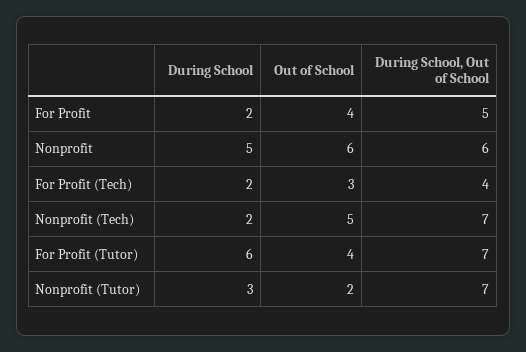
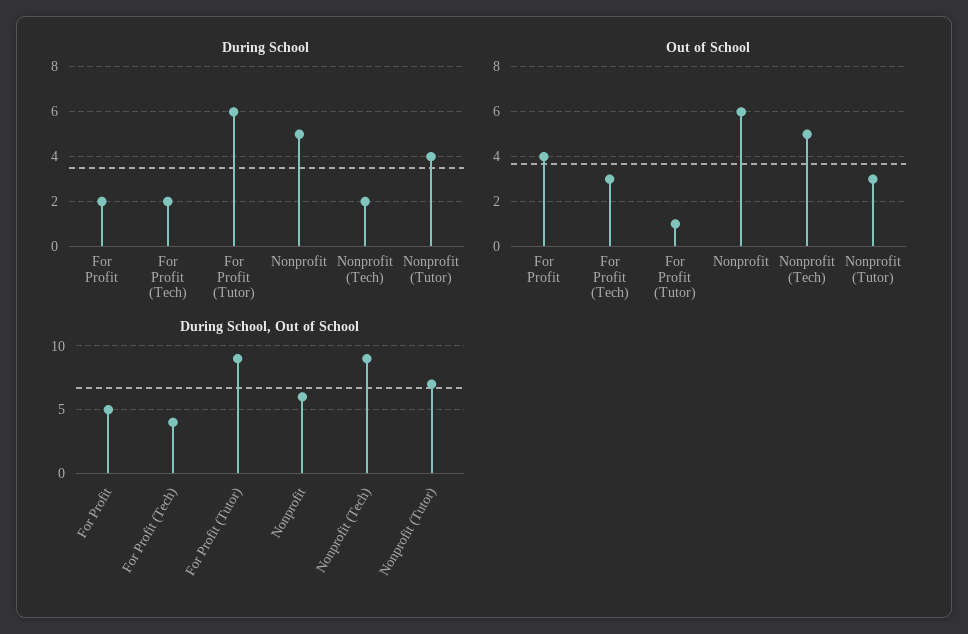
  {
    "During School": {
      "For Profit": 2,
      "Nonprofit": 5,
      "For Profit (Tech)": 2,
      "Nonprofit (Tech)": 2,
      "For Profit (Tutor)": 6,
-     "Nonprofit (Tutor)": 3
+     "Nonprofit (Tutor)": 4
    },
    "Out of School": {
      "For Profit": 4,
      "Nonprofit": 6,
      "For Profit (Tech)": 3,
      "Nonprofit (Tech)": 5,
-     "For Profit (Tutor)": 4,
+     "For Profit (Tutor)": 1,
-     "Nonprofit (Tutor)": 2
+     "Nonprofit (Tutor)": 3
    },
    "During School, Out of School": {
      "For Profit": 5,
      "Nonprofit": 6,
      "For Profit (Tech)": 4,
-     "Nonprofit (Tech)": 7,
+     "Nonprofit (Tech)": 9,
-     "For Profit (Tutor)": 7,
+     "For Profit (Tutor)": 9,
      "Nonprofit (Tutor)": 7
    }
  }

